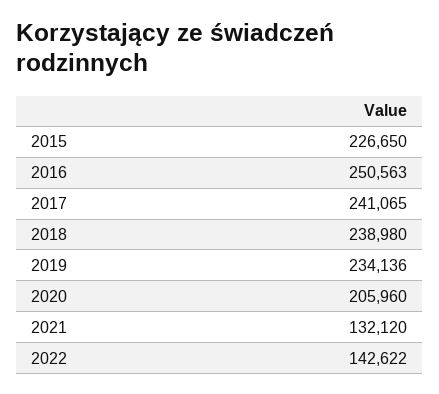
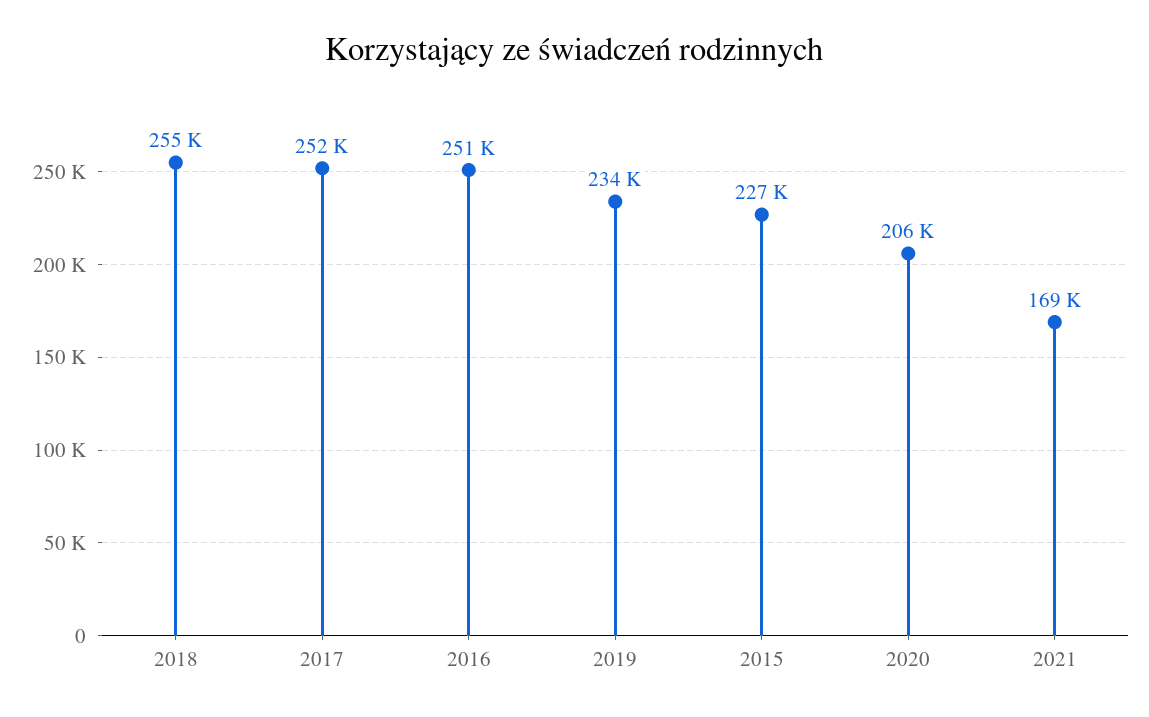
  {
    "2015": 226650,
    "2016": 250563,
-   "2017": 241065,
+   "2017": 252000,
-   "2018": 238980,
+   "2018": 255000,
    "2019": 234136,
    "2020": 205960,
-   "2021": 132120,
+   "2021": 169000
-   "2022": 142622
  }

